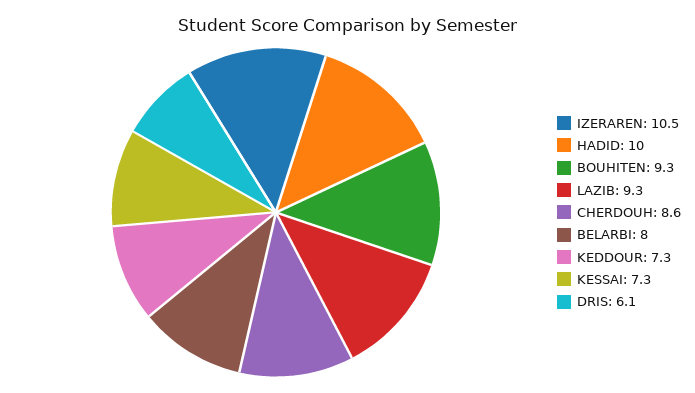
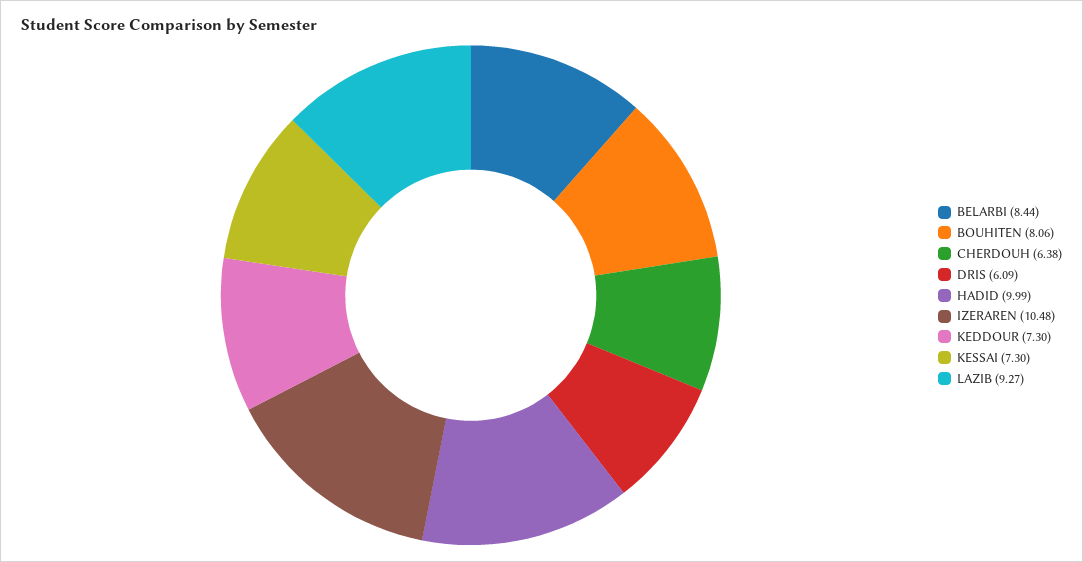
  {
    "IZERAREN": 10.48,
    "HADID": 9.99,
-   "BOUHITEN": 9.3,
+   "BOUHITEN": 8.06,
    "LAZIB": 9.27,
-   "CHERDOUH": 8.6,
+   "CHERDOUH": 6.38,
-   "BELARBI": 8,
+   "BELARBI": 8.44,
    "KEDDOUR": 7.3,
    "KESSAI": 7.3,
    "DRIS": 6.09
  }

